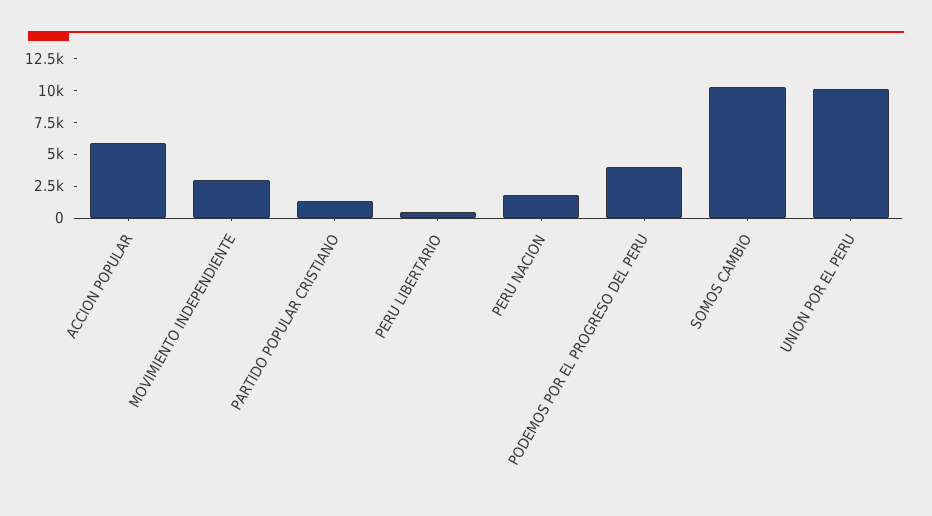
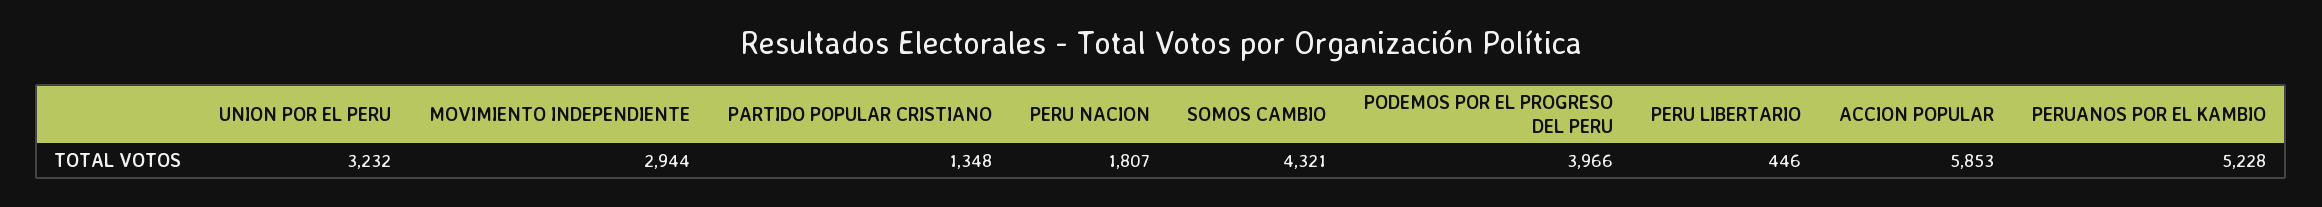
  {
    "ACCION POPULAR": 5853,
    "MOVIMIENTO INDEPENDIENTE": 2944,
    "PARTIDO POPULAR CRISTIANO": 1348,
    "PERU LIBERTARIO": 446,
    "PERU NACION": 1807,
    "PODEMOS POR EL PROGRESO DEL PERU": 3966,
-   "SOMOS CAMBIO": 10000,
+   "SOMOS CAMBIO": 4321,
-   "UNION POR EL PERU": 10000
+   "UNION POR EL PERU": 3232,
+   "PERUANOS POR EL KAMBIO": 5228
  }

